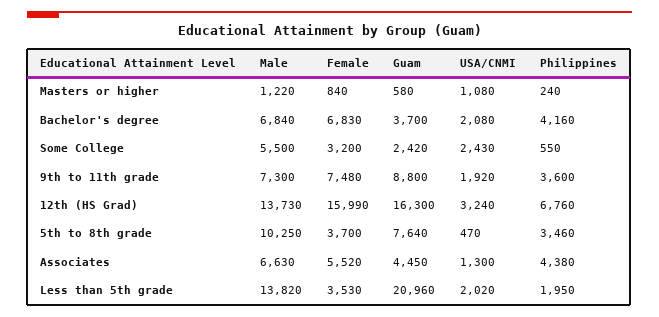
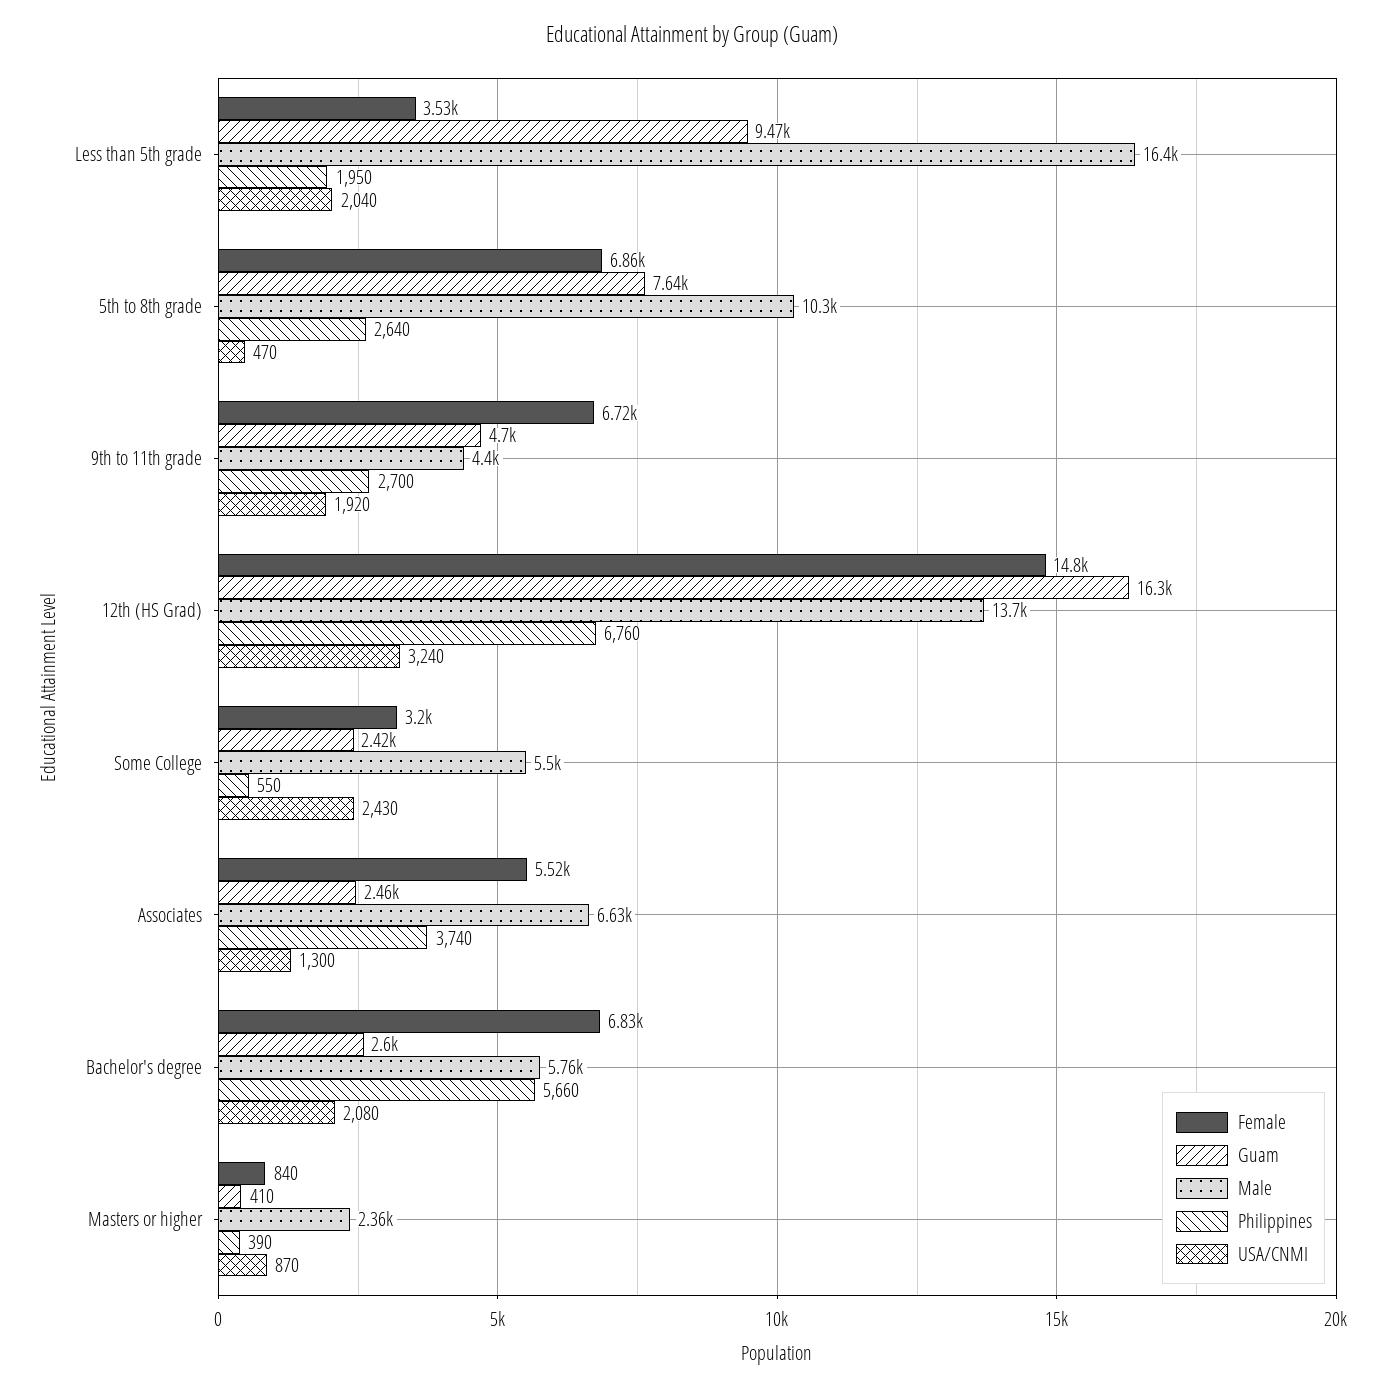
  {
    "Male": {
-     "Masters or higher": 1220,
+     "Masters or higher": 2360,
-     "Bachelor's degree": 6840,
+     "Bachelor's degree": 5760,
      "Some College": 5500,
-     "9th to 11th grade": 7300,
+     "9th to 11th grade": 4400,
      "12th (HS Grad)": 13730,
      "5th to 8th grade": 10250,
      "Associates": 6630,
-     "Less than 5th grade": 13820
+     "Less than 5th grade": 16400
    },
    "Female": {
      "Masters or higher": 840,
      "Bachelor's degree": 6830,
      "Some College": 3200,
-     "9th to 11th grade": 7480,
+     "9th to 11th grade": 6720,
-     "12th (HS Grad)": 15990,
+     "12th (HS Grad)": 14800,
-     "5th to 8th grade": 3700,
+     "5th to 8th grade": 6860,
      "Associates": 5520,
      "Less than 5th grade": 3530
    },
    "Guam": {
-     "Masters or higher": 580,
+     "Masters or higher": 410,
-     "Bachelor's degree": 3700,
+     "Bachelor's degree": 2600,
      "Some College": 2420,
-     "9th to 11th grade": 8800,
+     "9th to 11th grade": 4700,
      "12th (HS Grad)": 16300,
      "5th to 8th grade": 7640,
-     "Associates": 4450,
+     "Associates": 2460,
-     "Less than 5th grade": 20960
+     "Less than 5th grade": 9470
    },
    "USA/CNMI": {
-     "Masters or higher": 1080,
+     "Masters or higher": 870,
      "Bachelor's degree": 2080,
      "Some College": 2430,
      "9th to 11th grade": 1920,
      "12th (HS Grad)": 3240,
      "5th to 8th grade": 470,
      "Associates": 1300,
-     "Less than 5th grade": 2020
+     "Less than 5th grade": 2040
    },
    "Philippines": {
-     "Masters or higher": 240,
+     "Masters or higher": 390,
-     "Bachelor's degree": 4160,
+     "Bachelor's degree": 5660,
      "Some College": 550,
-     "9th to 11th grade": 3600,
+     "9th to 11th grade": 2700,
      "12th (HS Grad)": 6760,
-     "5th to 8th grade": 3460,
+     "5th to 8th grade": 2640,
-     "Associates": 4380,
+     "Associates": 3740,
      "Less than 5th grade": 1950
    }
  }

